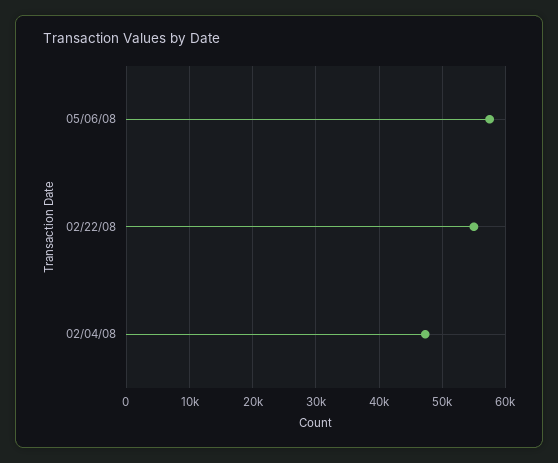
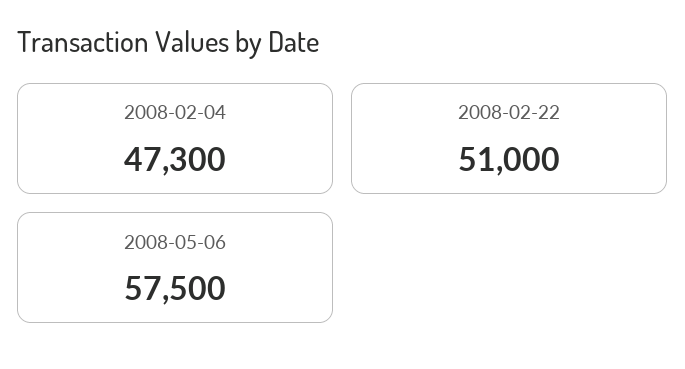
  {
    "05/06/08": 57500,
-   "02/22/08": 55000,
+   "02/22/08": 51000,
    "02/04/08": 47300
  }

